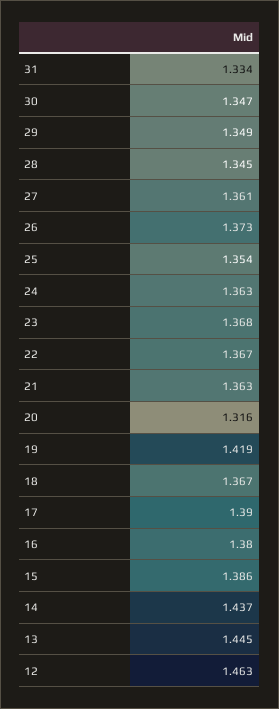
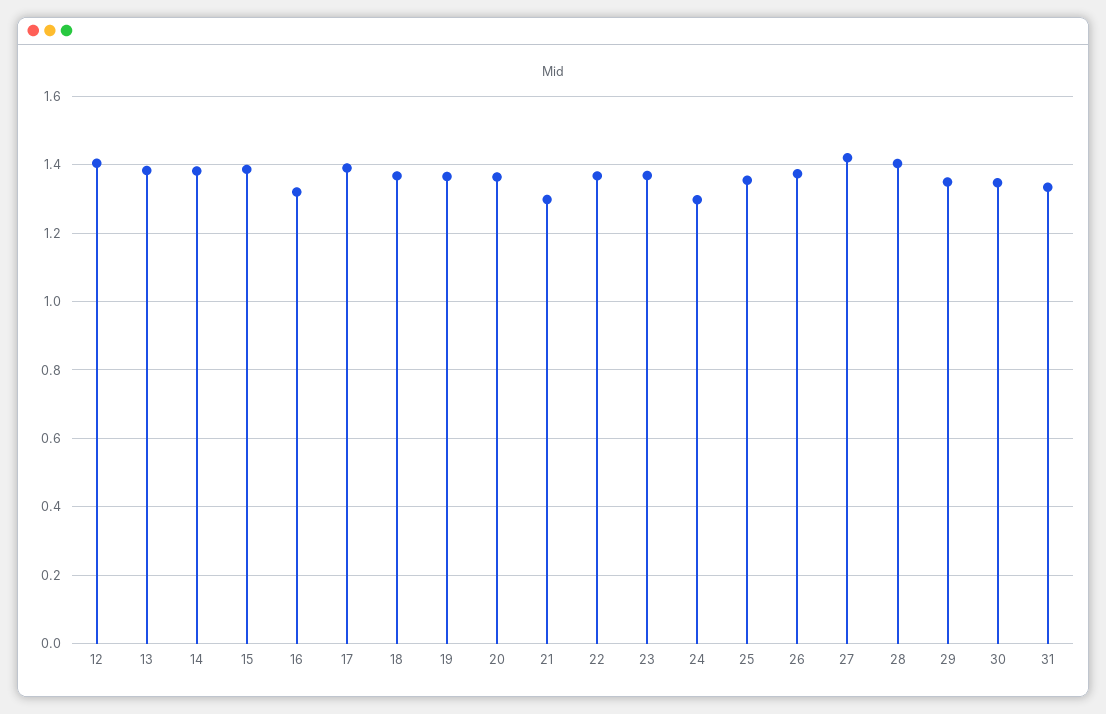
  {
    "31": 1.334,
    "30": 1.347,
    "29": 1.349,
-   "28": 1.345,
+   "28": 1.4,
-   "27": 1.361,
+   "27": 1.42,
    "26": 1.373,
    "25": 1.354,
-   "24": 1.363,
+   "24": 1.3,
    "23": 1.368,
    "22": 1.367,
-   "21": 1.363,
+   "21": 1.3,
-   "20": 1.316,
+   "20": 1.36,
-   "19": 1.419,
+   "19": 1.36,
    "18": 1.367,
    "17": 1.39,
-   "16": 1.38,
+   "16": 1.32,
    "15": 1.386,
-   "14": 1.437,
+   "14": 1.38,
-   "13": 1.445,
+   "13": 1.38,
-   "12": 1.463
+   "12": 1.4
  }

